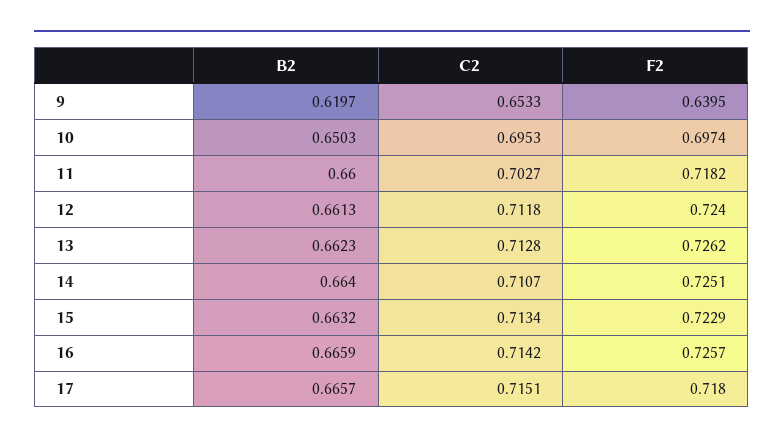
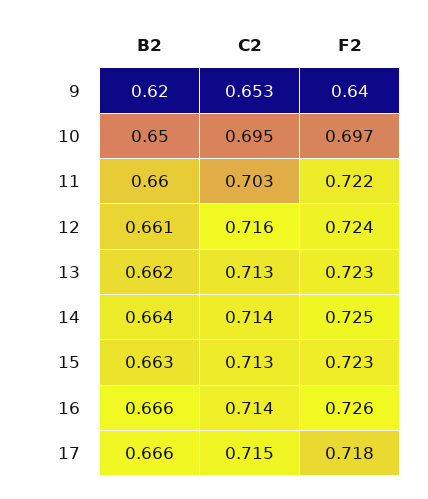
  {
    "B2": {
      "9": 0.6197,
      "10": 0.6503,
      "11": 0.66,
      "12": 0.6613,
      "13": 0.6623,
      "14": 0.664,
      "15": 0.6632,
      "16": 0.6659,
      "17": 0.6657
    },
    "C2": {
      "9": 0.6533,
      "10": 0.6953,
      "11": 0.7027,
-     "12": 0.7118,
+     "12": 0.716,
      "13": 0.7128,
-     "14": 0.7107,
+     "14": 0.714,
      "15": 0.7134,
      "16": 0.7142,
      "17": 0.7151
    },
    "F2": {
      "9": 0.6395,
      "10": 0.6974,
-     "11": 0.7182,
+     "11": 0.722,
      "12": 0.724,
-     "13": 0.7262,
+     "13": 0.723,
      "14": 0.7251,
      "15": 0.7229,
      "16": 0.7257,
      "17": 0.718
    }
  }

